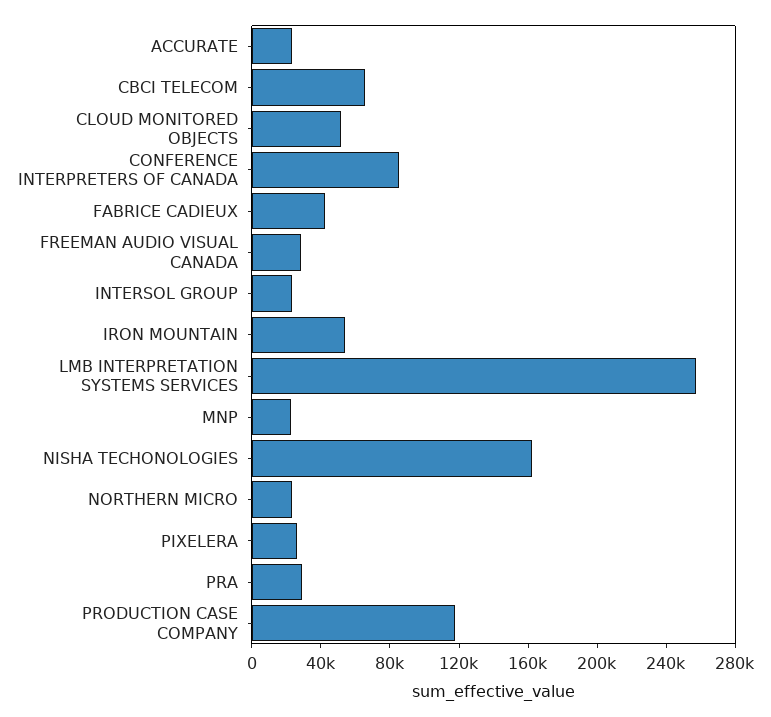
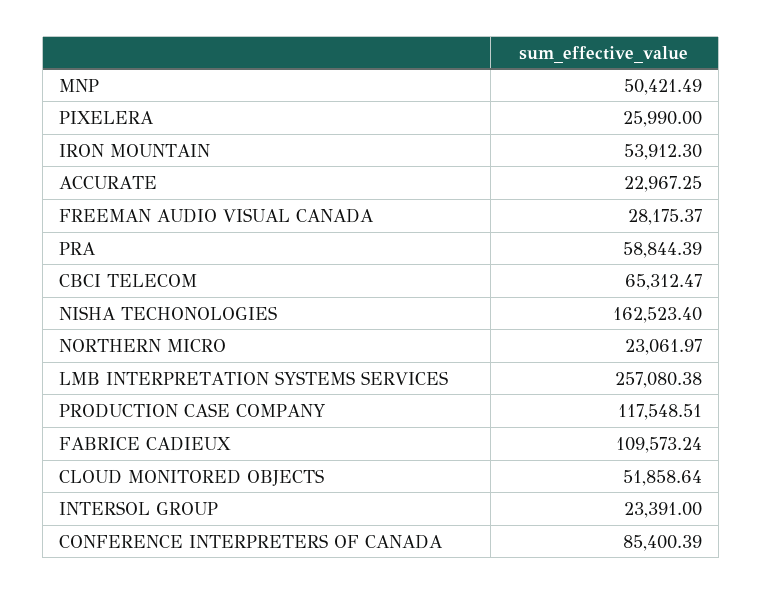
  {
    "ACCURATE": 22967.25,
    "CBCI TELECOM": 65312.47,
    "CLOUD MONITORED OBJECTS": 51858.64,
    "CONFERENCE INTERPRETERS OF CANADA": 85400.39,
-   "FABRICE CADIEUX": 40000,
+   "FABRICE CADIEUX": 109573.24,
    "FREEMAN AUDIO VISUAL CANADA": 28175.37,
    "INTERSOL GROUP": 23391,
    "IRON MOUNTAIN": 53912.3,
    "LMB INTERPRETATION SYSTEMS SERVICES": 257080.38,
-   "MNP": 20000,
+   "MNP": 50421.49,
    "NISHA TECHONOLOGIES": 162523.4,
    "NORTHERN MICRO": 23061.97,
    "PIXELERA": 25990,
-   "PRA": 30000,
+   "PRA": 58844.39,
    "PRODUCTION CASE COMPANY": 117548.51
  }

